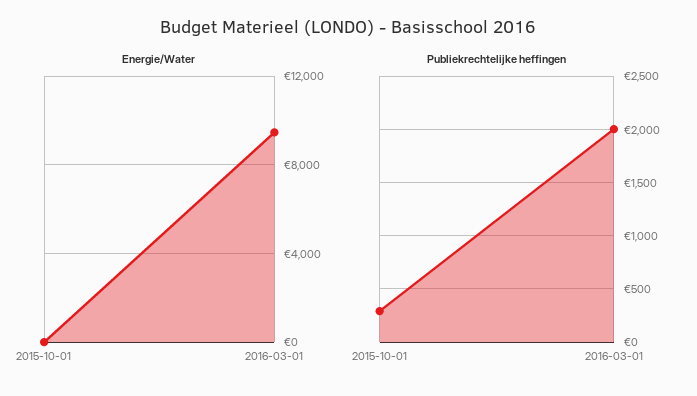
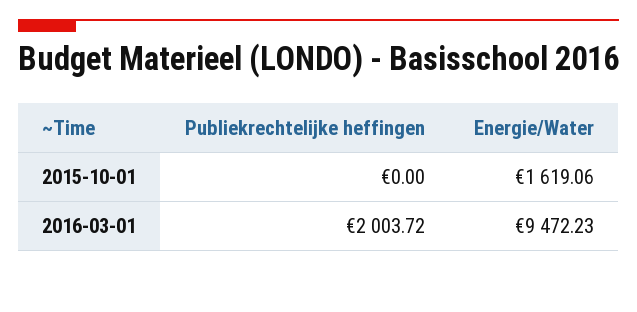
  {
    "Energie/Water": {
-     "2015-10-01": 0,
+     "2015-10-01": 1619.06,
      "2016-03-01": 9472.23
    },
    "Publiekrechtelijke heffingen": {
-     "2015-10-01": 300,
+     "2015-10-01": 0,
      "2016-03-01": 2003.72
    }
  }

